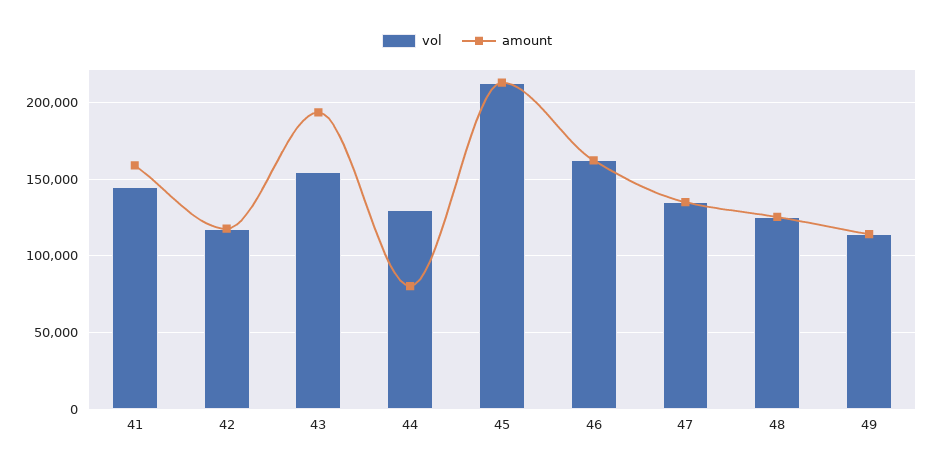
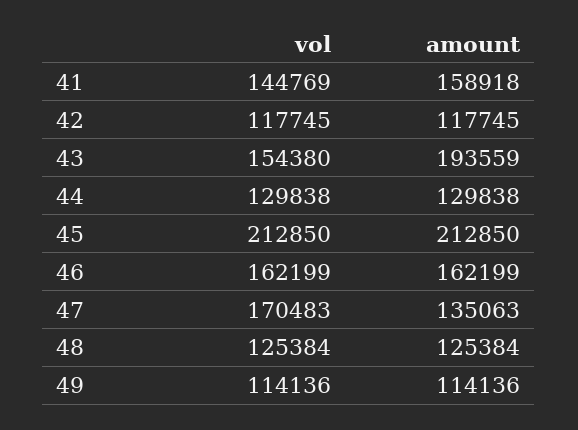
  {
    "vol": {
      "41": 144769,
      "42": 117745,
      "43": 154380,
      "44": 129838,
      "45": 212850,
      "46": 162199,
-     "47": 135000,
+     "47": 170483,
      "48": 125384,
      "49": 114136
    },
    "amount": {
      "41": 158918,
      "42": 117745,
      "43": 193559,
-     "44": 80000,
+     "44": 129838,
      "45": 212850,
      "46": 162199,
      "47": 135063,
      "48": 125384,
      "49": 114136
    }
  }

